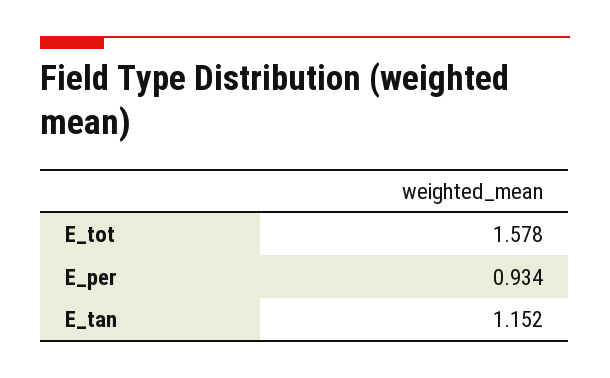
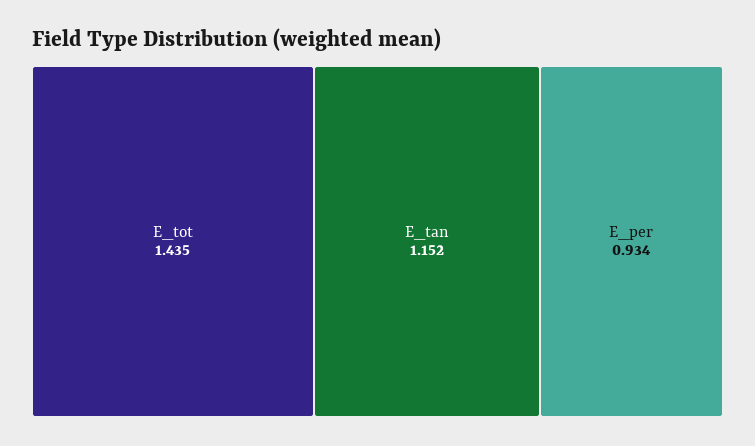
  {
-   "E_tot": 1.578,
+   "E_tot": 1.435,
    "E_per": 0.934,
    "E_tan": 1.152
  }

